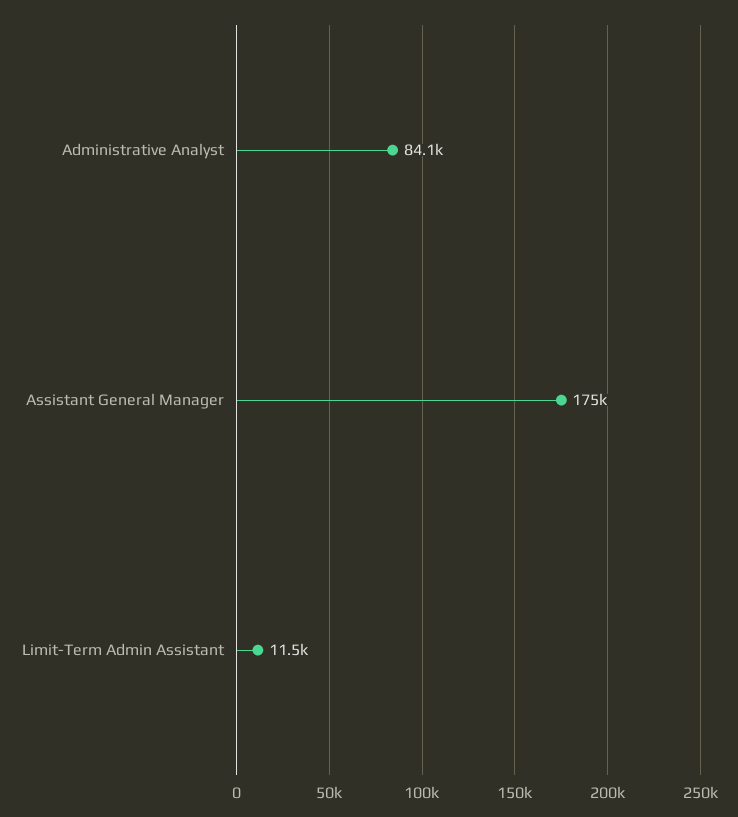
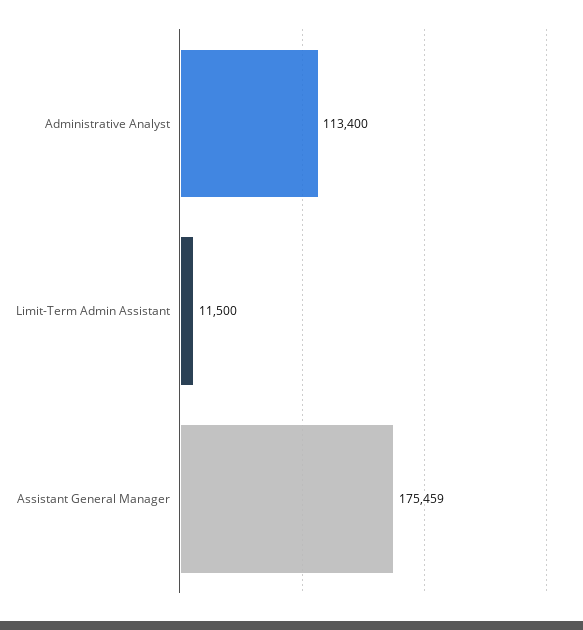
  {
-   "Administrative Analyst": 84100,
+   "Administrative Analyst": 113400,
    "Assistant General Manager": 175459,
    "Limit-Term Admin Assistant": 11500
  }

